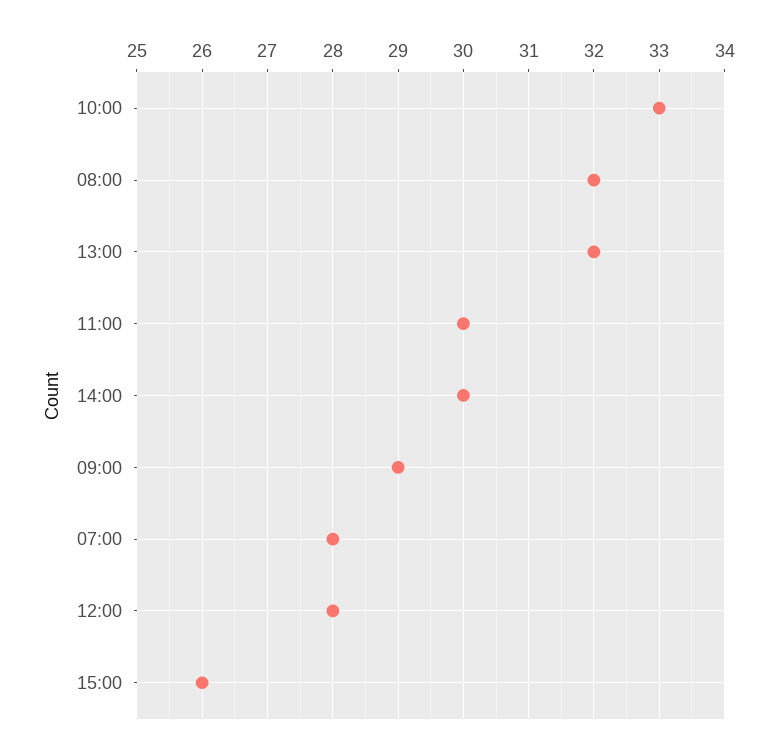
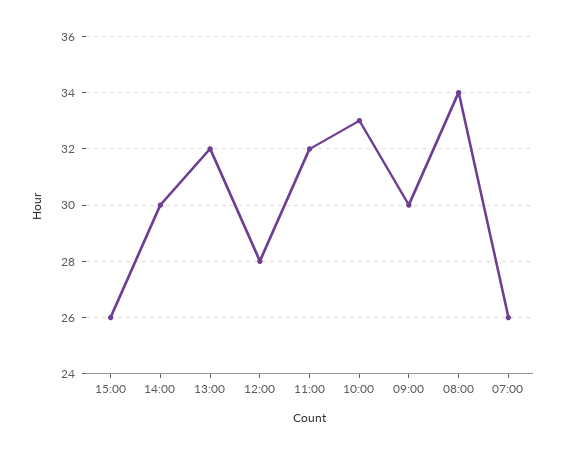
  {
    "10:00": 33,
-   "08:00": 32,
+   "08:00": 34,
    "13:00": 32,
-   "11:00": 30,
+   "11:00": 32,
    "14:00": 30,
-   "09:00": 29,
+   "09:00": 30,
-   "07:00": 28,
+   "07:00": 26,
    "12:00": 28,
    "15:00": 26
  }

